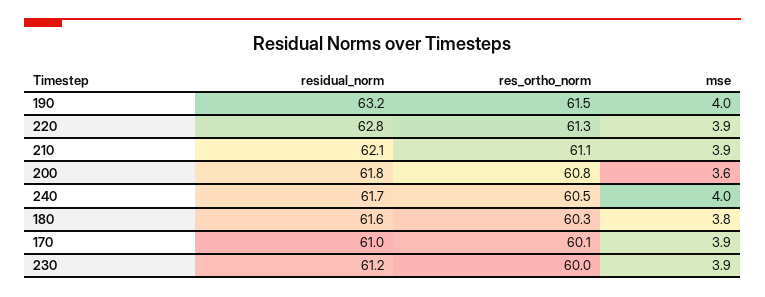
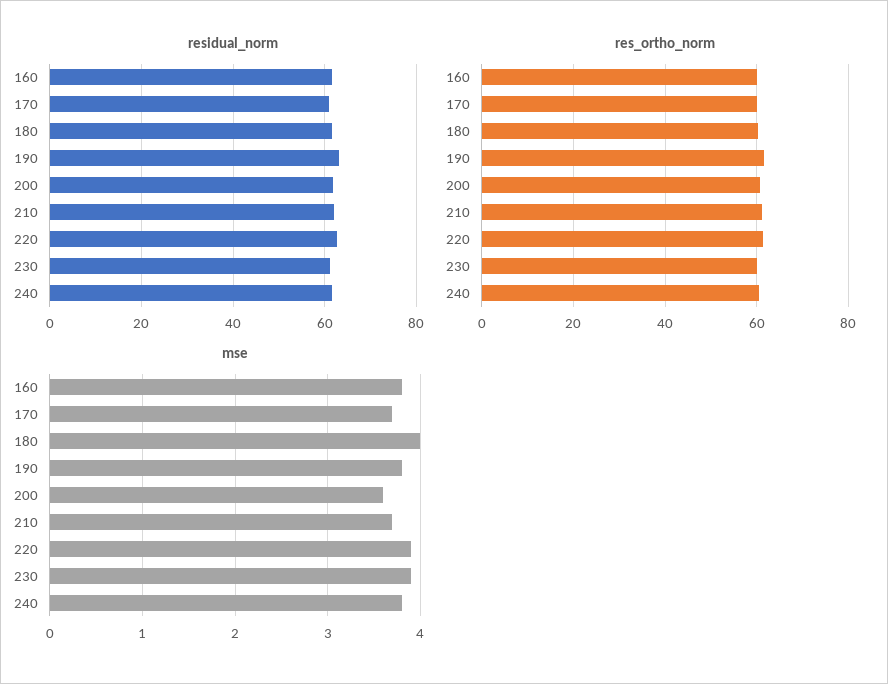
  {
    "residual_norm": {
      "190": 63.2,
      "220": 62.8,
      "210": 62.1,
      "200": 61.8,
      "240": 61.7,
      "180": 61.6,
      "170": 61,
-     "230": 61.2
+     "230": 61.2,
+     "160": 62
    },
    "res_ortho_norm": {
      "190": 61.5,
      "220": 61.3,
      "210": 61.1,
      "200": 60.8,
      "240": 60.5,
      "180": 60.3,
      "170": 60.1,
-     "230": 60
+     "230": 60,
+     "160": 60
    },
    "mse": {
-     "190": 4,
+     "190": 3.8,
      "220": 3.9,
-     "210": 3.9,
+     "210": 3.7,
      "200": 3.6,
-     "240": 4,
+     "240": 3.8,
-     "180": 3.8,
+     "180": 4,
-     "170": 3.9,
+     "170": 3.7,
-     "230": 3.9
+     "230": 3.9,
+     "160": 3.8
    }
  }

